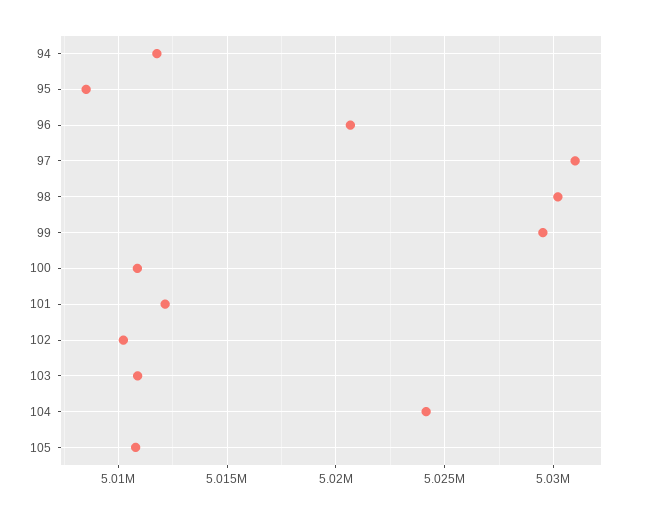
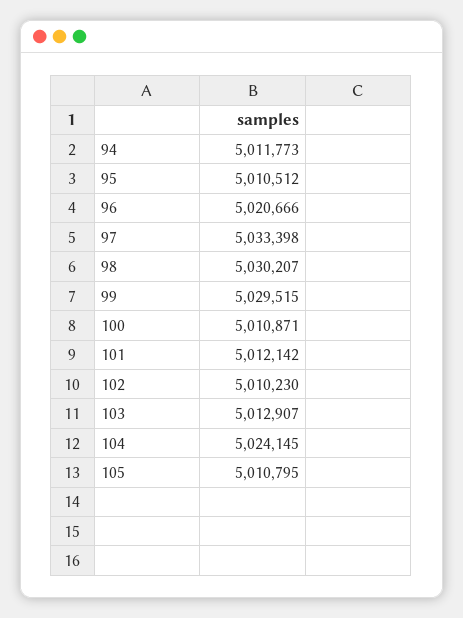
  {
    "94": 5011773,
-   "95": 5008500,
+   "95": 5010512,
    "96": 5020666,
-   "97": 5031000,
+   "97": 5033398,
    "98": 5030207,
    "99": 5029515,
    "100": 5010871,
    "101": 5012142,
    "102": 5010230,
-   "103": 5011000,
+   "103": 5012907,
    "104": 5024145,
    "105": 5010795
  }

